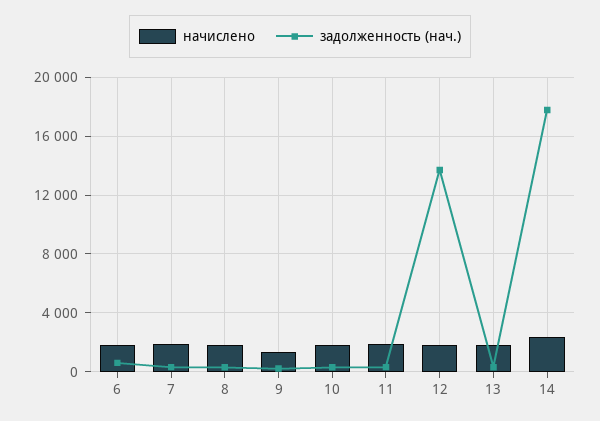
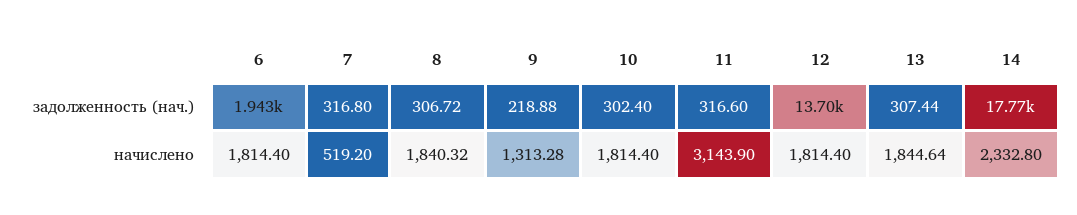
  {
    "начислено": {
      "6": 1814.4,
-     "7": 2000,
+     "7": 519.2,
      "8": 1840.32,
      "9": 1313.28,
      "10": 1814.4,
-     "11": 2000,
+     "11": 3143.9,
      "12": 1814.4,
      "13": 1844.64,
      "14": 2332.8
    },
    "задолженность (нач.)": {
-     "6": 500,
+     "6": 1943,
      "7": 316.8,
      "8": 306.72,
      "9": 218.88,
      "10": 302.4,
      "11": 316.6,
      "12": 13700,
      "13": 307.44,
      "14": 17770
    }
  }

